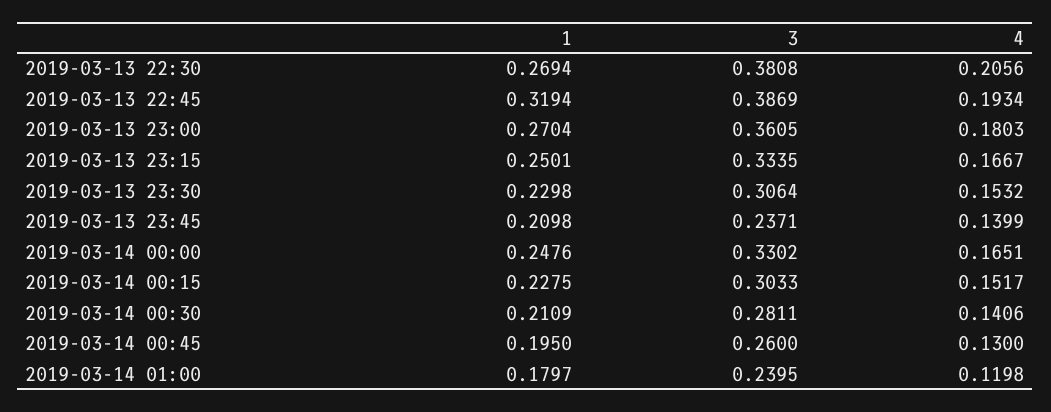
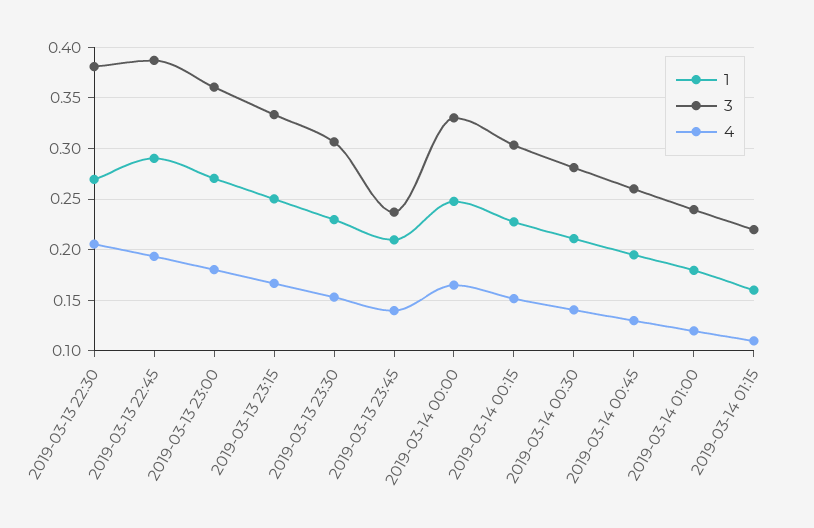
  {
    "1": {
      "2019-03-13 22:30": 0.2694,
-     "2019-03-13 22:45": 0.3194,
+     "2019-03-13 22:45": 0.29,
      "2019-03-13 23:00": 0.2704,
      "2019-03-13 23:15": 0.2501,
      "2019-03-13 23:30": 0.2298,
      "2019-03-13 23:45": 0.2098,
      "2019-03-14 00:00": 0.2476,
      "2019-03-14 00:15": 0.2275,
      "2019-03-14 00:30": 0.2109,
      "2019-03-14 00:45": 0.195,
-     "2019-03-14 01:00": 0.1797
+     "2019-03-14 01:00": 0.1797,
+     "2019-03-14 01:15": 0.16
    },
    "3": {
      "2019-03-13 22:30": 0.3808,
      "2019-03-13 22:45": 0.3869,
      "2019-03-13 23:00": 0.3605,
      "2019-03-13 23:15": 0.3335,
      "2019-03-13 23:30": 0.3064,
      "2019-03-13 23:45": 0.2371,
      "2019-03-14 00:00": 0.3302,
      "2019-03-14 00:15": 0.3033,
      "2019-03-14 00:30": 0.2811,
      "2019-03-14 00:45": 0.26,
-     "2019-03-14 01:00": 0.2395
+     "2019-03-14 01:00": 0.2395,
+     "2019-03-14 01:15": 0.22
    },
    "4": {
      "2019-03-13 22:30": 0.2056,
      "2019-03-13 22:45": 0.1934,
      "2019-03-13 23:00": 0.1803,
      "2019-03-13 23:15": 0.1667,
      "2019-03-13 23:30": 0.1532,
      "2019-03-13 23:45": 0.1399,
      "2019-03-14 00:00": 0.1651,
      "2019-03-14 00:15": 0.1517,
      "2019-03-14 00:30": 0.1406,
      "2019-03-14 00:45": 0.13,
-     "2019-03-14 01:00": 0.1198
+     "2019-03-14 01:00": 0.1198,
+     "2019-03-14 01:15": 0.11
    }
  }

